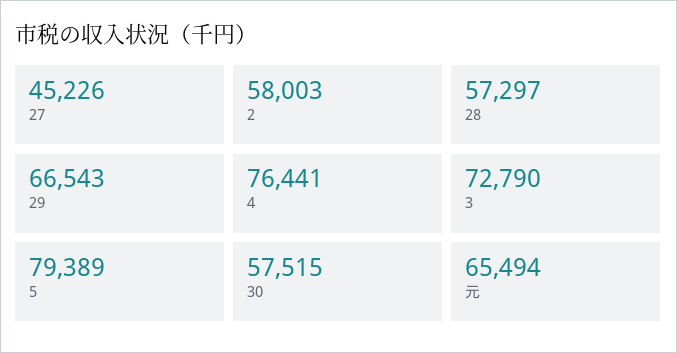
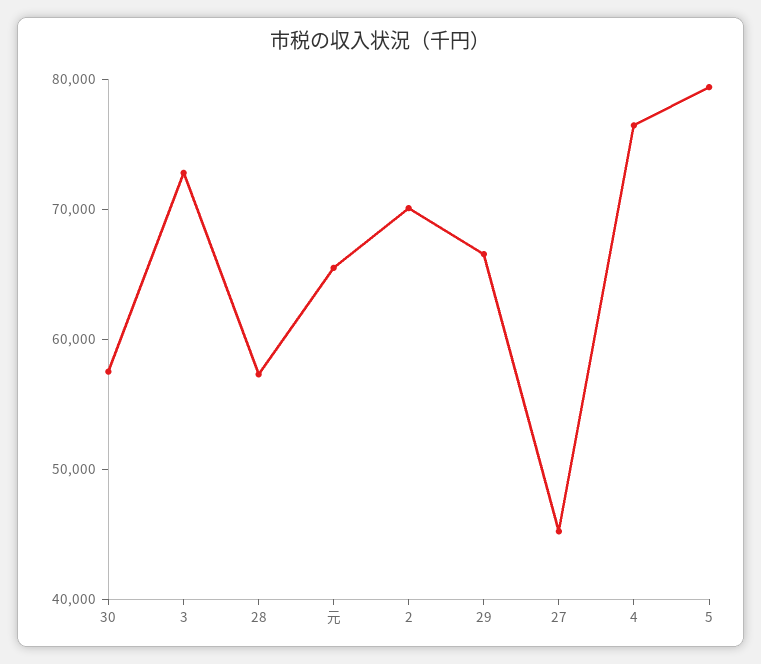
  {
    "27": 45226,
-   "2": 58003,
+   "2": 70000,
    "28": 57297,
    "29": 66543,
    "4": 76441,
    "3": 72790,
    "5": 79389,
    "30": 57515,
    "元": 65494
  }

